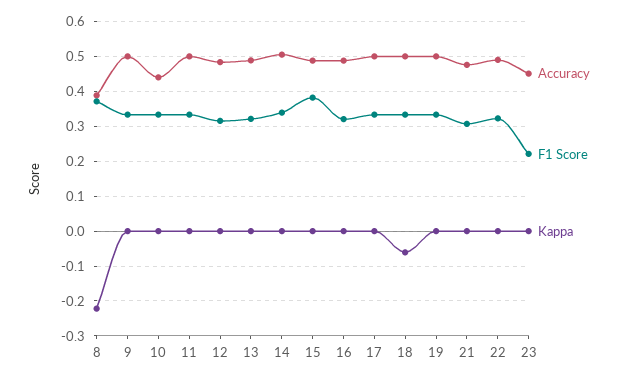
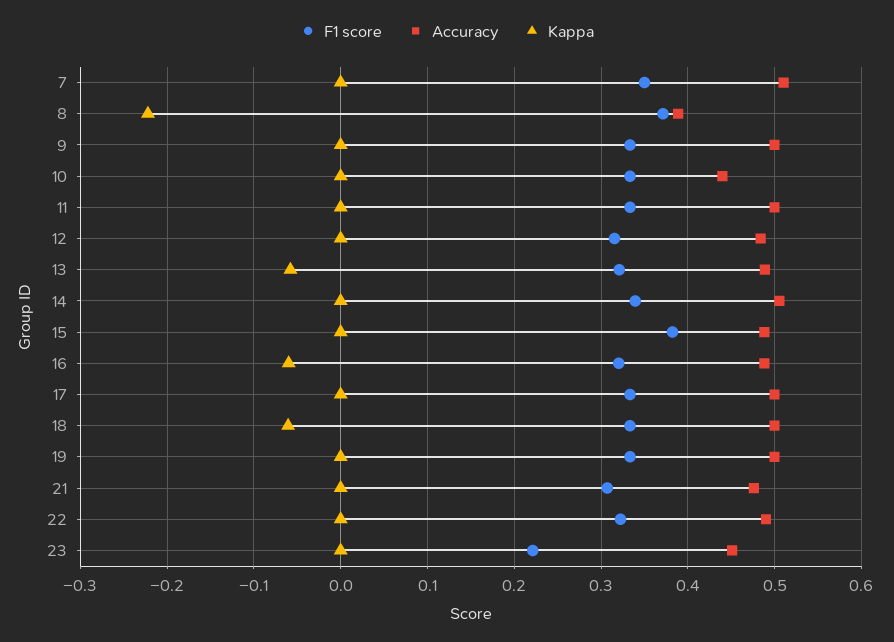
  {
    "Accuracy": {
      "8": 0.39,
      "9": 0.5,
      "10": 0.44,
      "11": 0.5,
      "12": 0.48,
      "13": 0.49,
      "14": 0.51,
      "15": 0.49,
      "16": 0.49,
      "17": 0.5,
      "18": 0.5,
      "19": 0.5,
      "21": 0.48,
      "22": 0.49,
-     "23": 0.45
+     "23": 0.45,
+     "7": 0.51
    },
    "F1 Score": {
      "8": 0.37,
      "9": 0.33,
      "10": 0.33,
      "11": 0.33,
      "12": 0.32,
      "13": 0.32,
      "14": 0.34,
      "15": 0.38,
      "16": 0.32,
      "17": 0.33,
      "18": 0.33,
      "19": 0.33,
      "21": 0.31,
      "22": 0.32,
-     "23": 0.22
+     "23": 0.22,
+     "7": 0.35
    },
    "Kappa": {
      "8": -0.22,
      "9": 0,
      "10": 0,
      "11": 0,
      "12": 0,
-     "13": 0,
+     "13": -0.06,
      "14": 0,
      "15": 0,
-     "16": 0,
+     "16": -0.06,
      "17": 0,
      "18": -0.06,
      "19": 0,
      "21": 0,
      "22": 0,
-     "23": 0
+     "23": 0,
+     "7": 0
    }
  }

